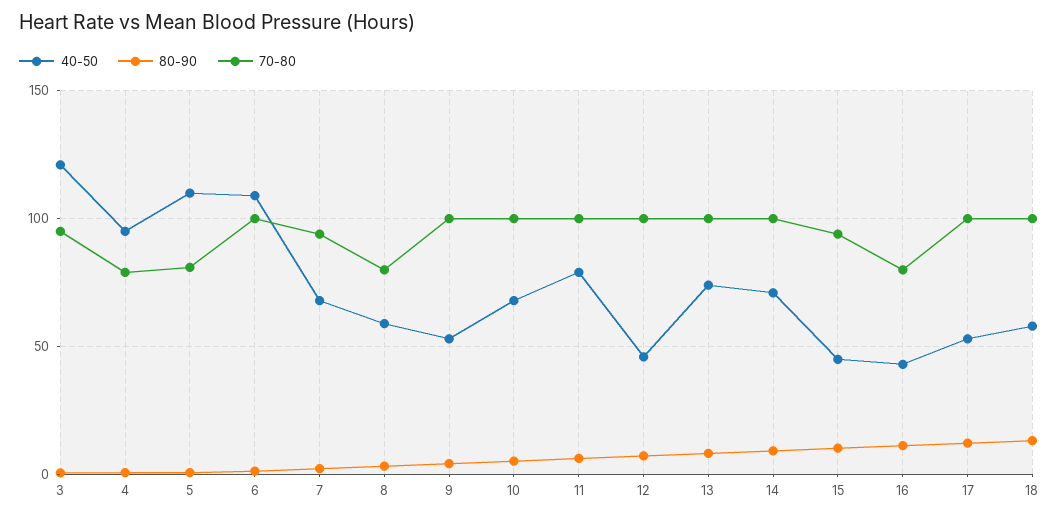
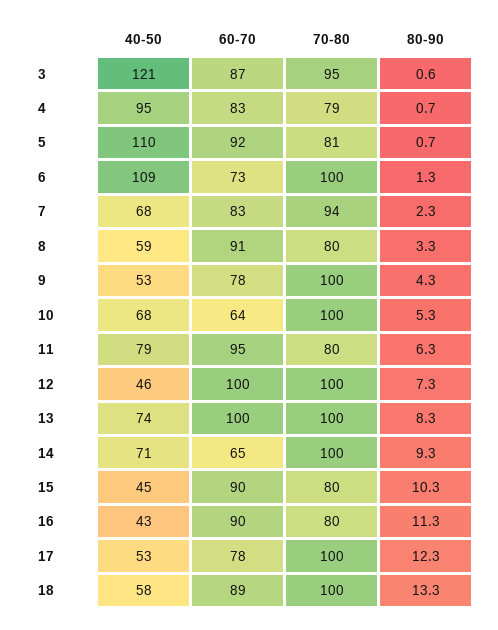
  {
    "40-50": {
      "3": 121,
      "4": 95,
      "5": 110,
      "6": 109,
      "7": 68,
      "8": 59,
      "9": 53,
      "10": 68,
      "11": 79,
      "12": 46,
      "13": 74,
      "14": 71,
      "15": 45,
      "16": 43,
      "17": 53,
      "18": 58
    },
    "80-90": {
      "3": 0.6,
      "4": 0.7,
      "5": 0.7,
      "6": 1.3,
      "7": 2.3,
      "8": 3.3,
      "9": 4.3,
      "10": 5.3,
      "11": 6.3,
      "12": 7.3,
      "13": 8.3,
      "14": 9.3,
      "15": 10.3,
      "16": 11.3,
      "17": 12.3,
      "18": 13.3
    },
    "70-80": {
      "3": 95,
      "4": 79,
      "5": 81,
      "6": 100,
      "7": 94,
      "8": 80,
      "9": 100,
      "10": 100,
-     "11": 100,
+     "11": 80,
      "12": 100,
      "13": 100,
      "14": 100,
-     "15": 95,
+     "15": 80,
      "16": 80,
      "17": 100,
      "18": 100
-   }
+   },
+   "60-70": {
+     "3": 87,
+     "4": 83,
+     "5": 92,
+     "6": 73,
+     "7": 83,
+     "8": 91,
+     "9": 78,
+     "10": 64,
+     "11": 95,
+     "12": 100,
+     "13": 100,
+     "14": 65,
+     "15": 90,
+     "16": 90,
+     "17": 78,
+     "18": 89
+   }
  }

